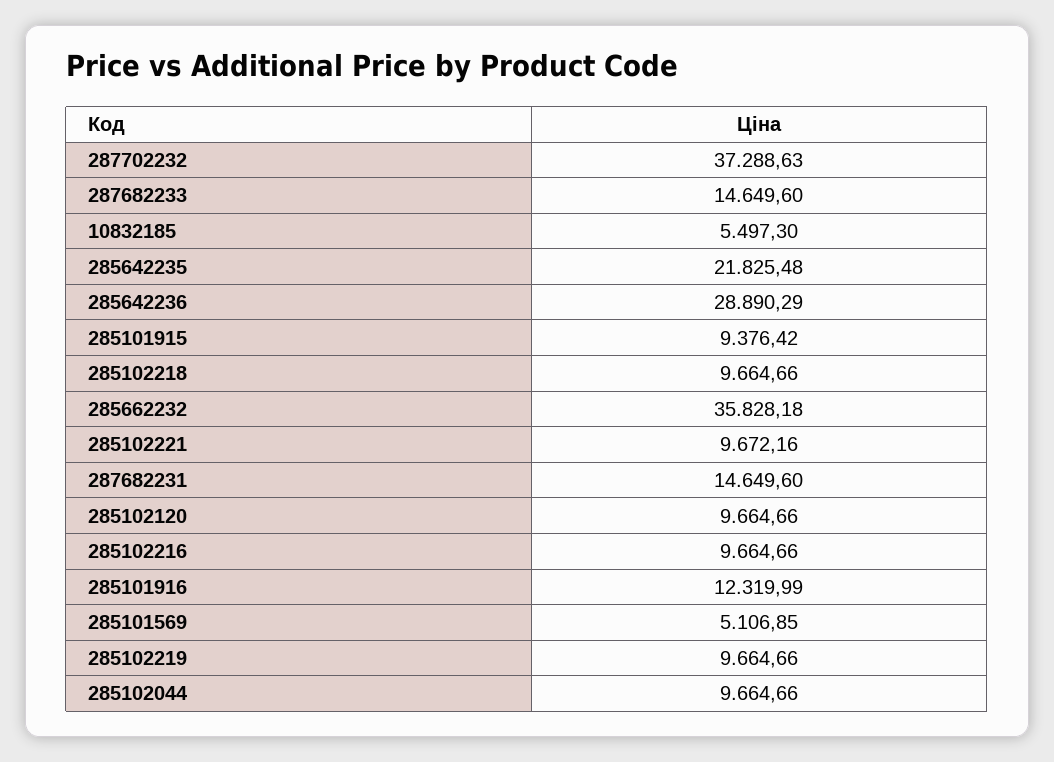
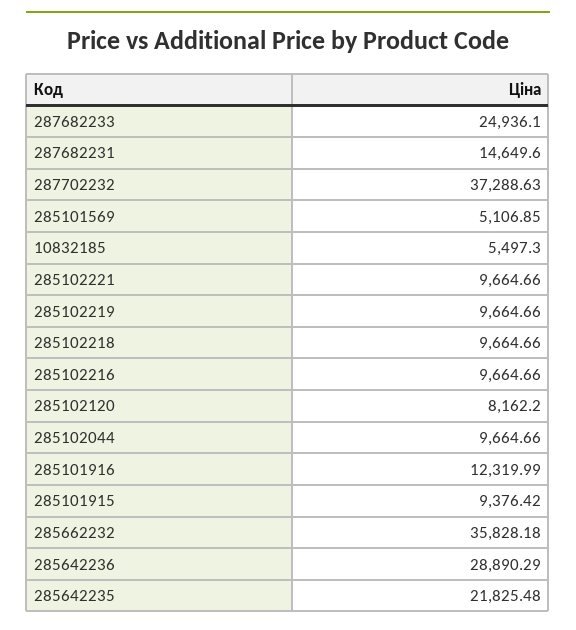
  {
    "287702232": 37288.63,
-   "287682233": 14649.6,
+   "287682233": 24936.1,
    "10832185": 5497.3,
    "285642235": 21825.48,
    "285642236": 28890.29,
    "285101915": 9376.42,
    "285102218": 9664.66,
    "285662232": 35828.18,
-   "285102221": 9672.16,
+   "285102221": 9664.66,
    "287682231": 14649.6,
-   "285102120": 9664.66,
+   "285102120": 8162.2,
    "285102216": 9664.66,
    "285101916": 12319.99,
    "285101569": 5106.85,
    "285102219": 9664.66,
    "285102044": 9664.66
  }

